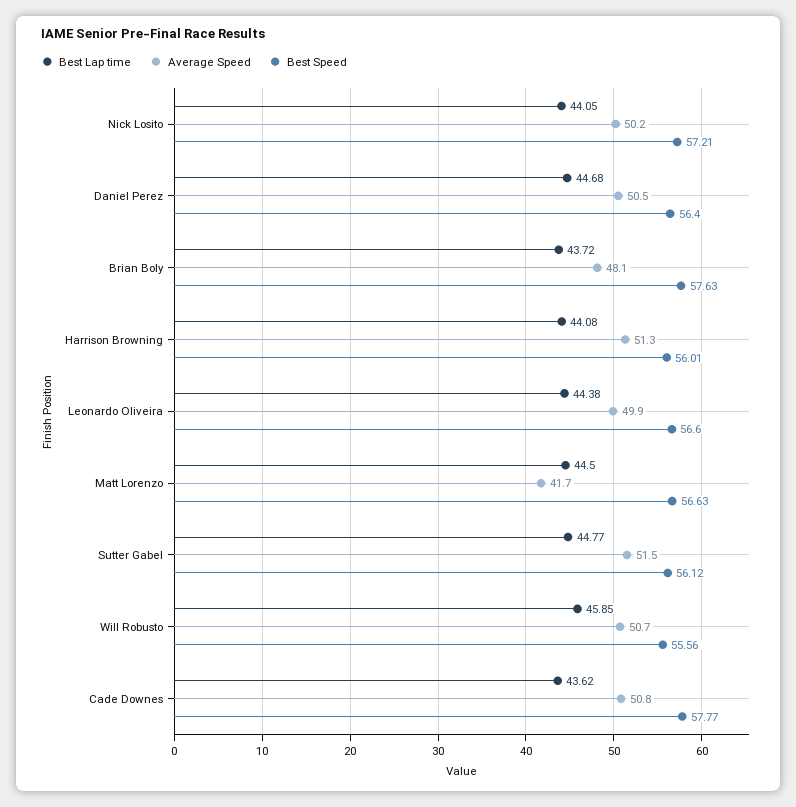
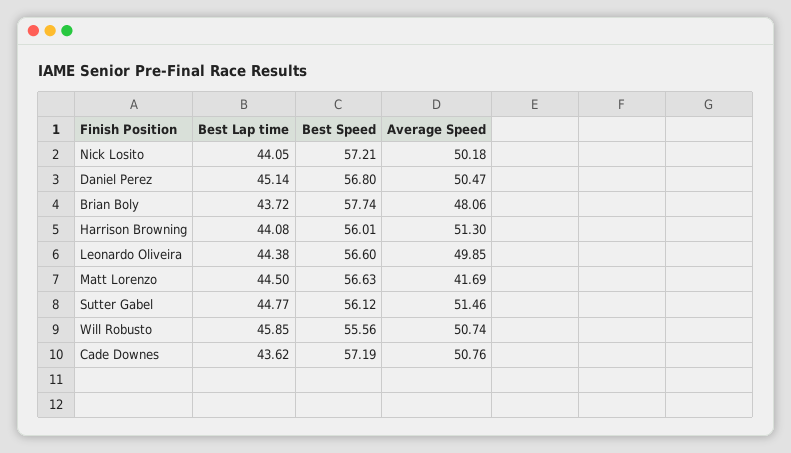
  {
    "Best Lap time": {
      "Nick Losito": 44.05,
-     "Daniel Perez": 44.68,
+     "Daniel Perez": 45.14,
      "Brian Boly": 43.72,
      "Harrison Browning": 44.08,
      "Leonardo Oliveira": 44.38,
      "Matt Lorenzo": 44.5,
      "Sutter Gabel": 44.77,
      "Will Robusto": 45.85,
      "Cade Downes": 43.62
    },
    "Average Speed": {
      "Nick Losito": 50.18,
      "Daniel Perez": 50.47,
      "Brian Boly": 48.06,
      "Harrison Browning": 51.3,
      "Leonardo Oliveira": 49.85,
      "Matt Lorenzo": 41.69,
      "Sutter Gabel": 51.46,
      "Will Robusto": 50.74,
      "Cade Downes": 50.76
    },
    "Best Speed": {
      "Nick Losito": 57.21,
-     "Daniel Perez": 56.4,
+     "Daniel Perez": 56.8,
-     "Brian Boly": 57.63,
+     "Brian Boly": 57.74,
      "Harrison Browning": 56.01,
      "Leonardo Oliveira": 56.6,
      "Matt Lorenzo": 56.63,
      "Sutter Gabel": 56.12,
      "Will Robusto": 55.56,
-     "Cade Downes": 57.77
+     "Cade Downes": 57.19
    }
  }

